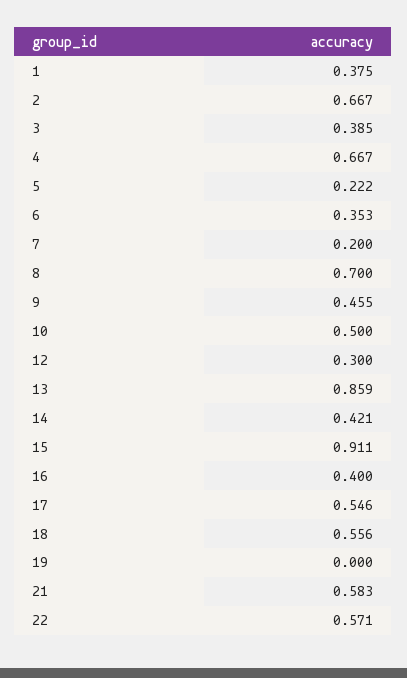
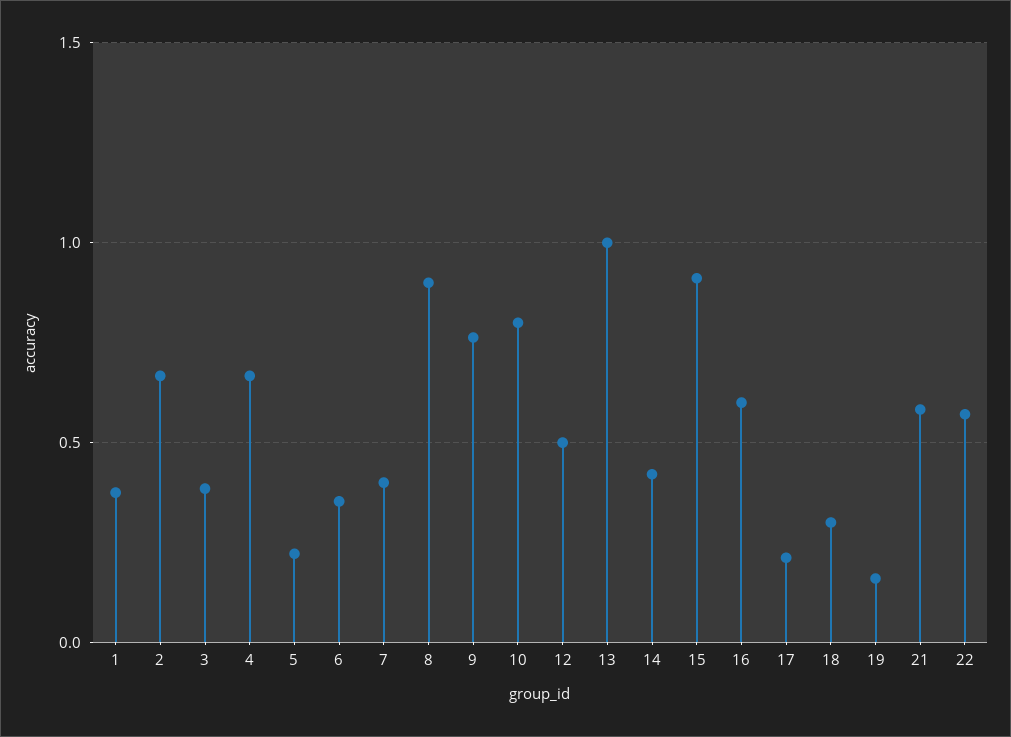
  {
    "1": 0.375,
    "2": 0.667,
    "3": 0.385,
    "4": 0.667,
    "5": 0.222,
    "6": 0.353,
-   "7": 0.2,
+   "7": 0.4,
-   "8": 0.7,
+   "8": 0.9,
-   "9": 0.455,
+   "9": 0.75,
-   "10": 0.5,
+   "10": 0.8,
-   "12": 0.3,
+   "12": 0.5,
-   "13": 0.859,
+   "13": 1,
    "14": 0.421,
    "15": 0.911,
-   "16": 0.4,
+   "16": 0.6,
-   "17": 0.546,
+   "17": 0.2,
-   "18": 0.556,
+   "18": 0.3,
-   "19": 0,
+   "19": 0.15,
    "21": 0.583,
    "22": 0.571
  }

